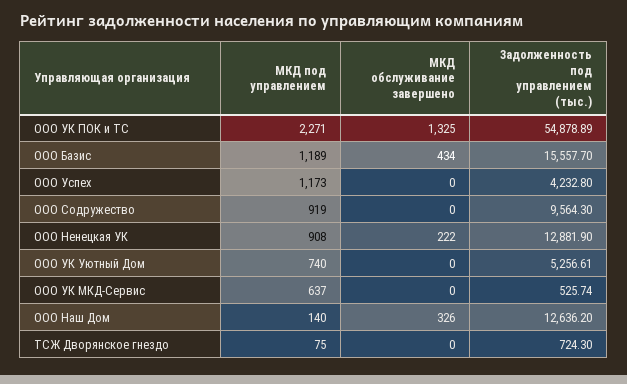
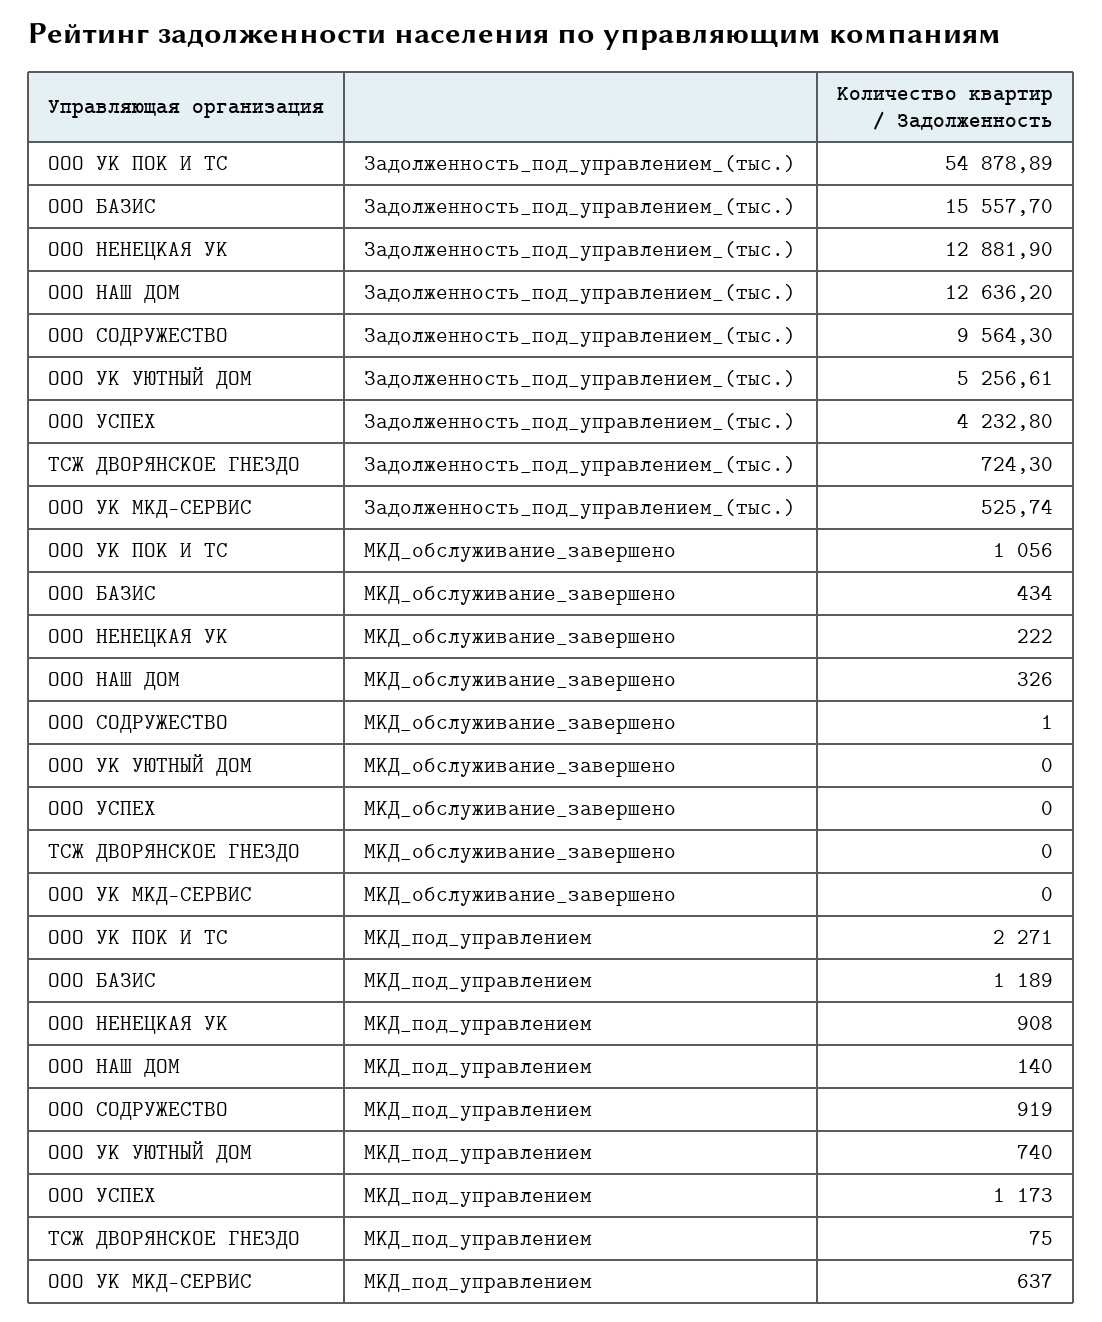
  {
    "МКД под управлением": {
      "ООО УК ПОК и ТС": 2271,
      "ООО Базис": 1189,
      "ООО Успех": 1173,
      "ООО Содружество": 919,
      "ООО Ненецкая УК": 908,
      "ООО УК Уютный Дом": 740,
      "ООО УК МКД-Сервис": 637,
      "ООО Наш Дом": 140,
      "ТСЖ Дворянское гнездо": 75
    },
    "МКД обслуживание завершено": {
-     "ООО УК ПОК и ТС": 1325,
+     "ООО УК ПОК и ТС": 1056,
      "ООО Базис": 434,
      "ООО Успех": 0,
-     "ООО Содружество": 0,
+     "ООО Содружество": 1,
      "ООО Ненецкая УК": 222,
      "ООО УК Уютный Дом": 0,
      "ООО УК МКД-Сервис": 0,
      "ООО Наш Дом": 326,
      "ТСЖ Дворянское гнездо": 0
    },
    "Задолженность под управлением (тыс.)": {
      "ООО УК ПОК и ТС": 54878.89,
      "ООО Базис": 15557.7,
      "ООО Успех": 4232.8,
      "ООО Содружество": 9564.3,
      "ООО Ненецкая УК": 12881.9,
      "ООО УК Уютный Дом": 5256.61,
      "ООО УК МКД-Сервис": 525.74,
      "ООО Наш Дом": 12636.2,
      "ТСЖ Дворянское гнездо": 724.3
    }
  }

